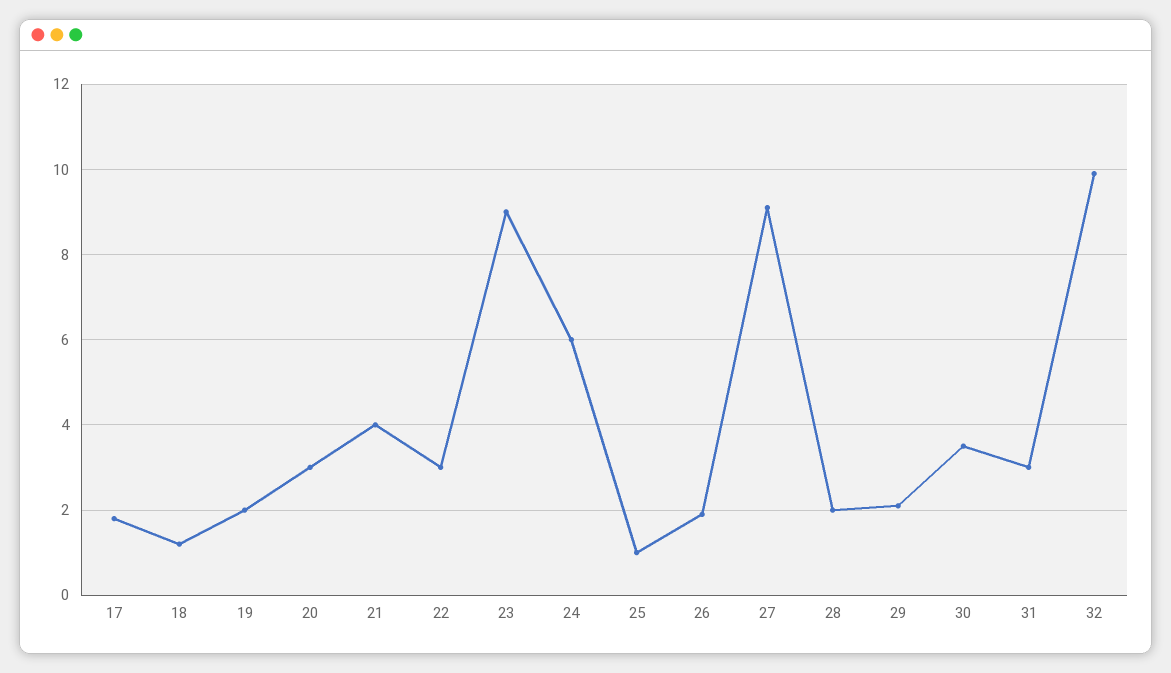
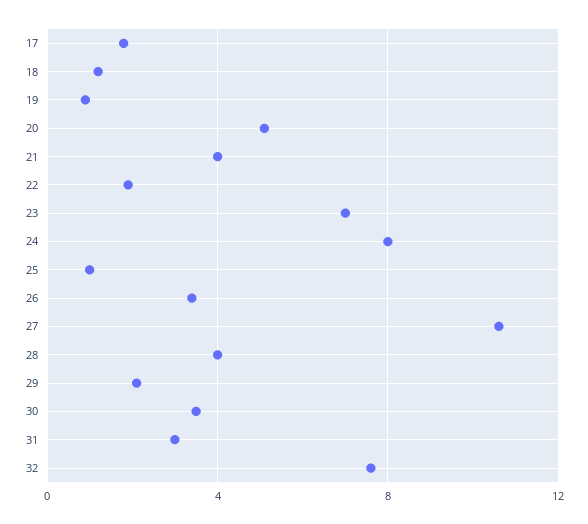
  {
    "17": 2,
    "18": 1,
-   "19": 2,
+   "19": 1,
-   "20": 3,
+   "20": 5,
    "21": 4,
-   "22": 3,
+   "22": 2,
-   "23": 9,
+   "23": 7,
-   "24": 6,
+   "24": 8,
    "25": 1,
-   "26": 2,
+   "26": 3.5,
-   "27": 9,
+   "27": 10.5,
-   "28": 2,
+   "28": 4,
    "29": 2,
    "30": 3.5,
    "31": 3,
-   "32": 10
+   "32": 7.5
  }

